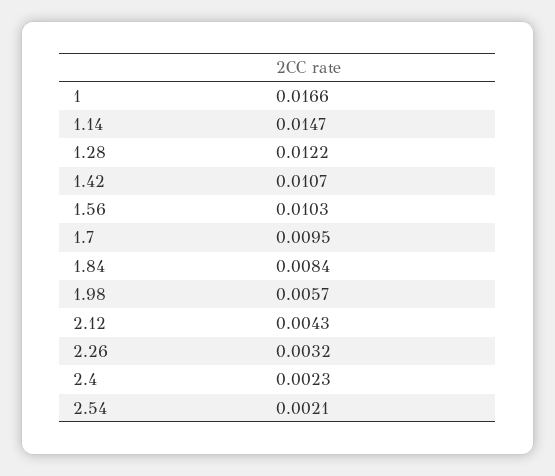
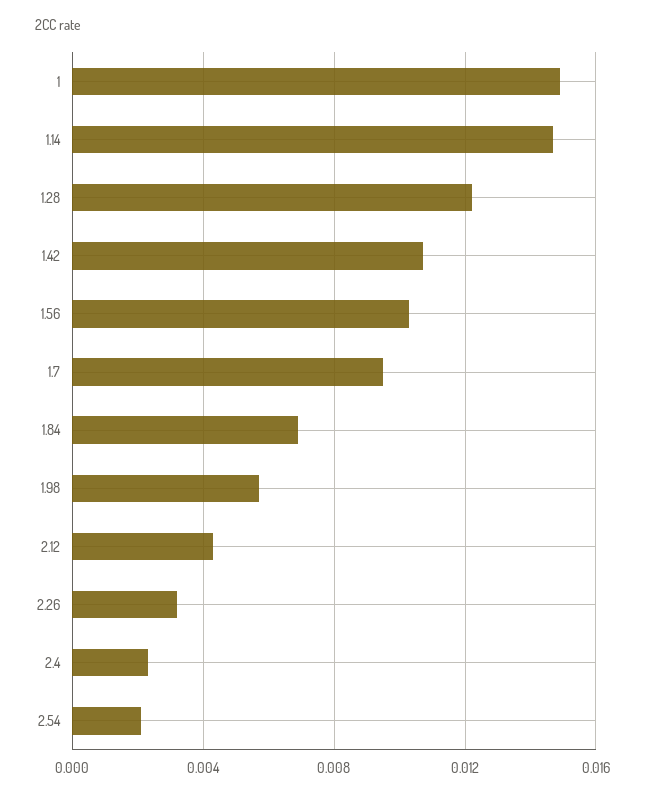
  {
-   "1": 0.0166,
+   "1": 0.015,
    "1.14": 0.0147,
    "1.28": 0.0122,
    "1.42": 0.0107,
    "1.56": 0.0103,
    "1.7": 0.0095,
-   "1.84": 0.0084,
+   "1.84": 0.007,
    "1.98": 0.0057,
    "2.12": 0.0043,
    "2.26": 0.0032,
    "2.4": 0.0023,
    "2.54": 0.0021
  }

